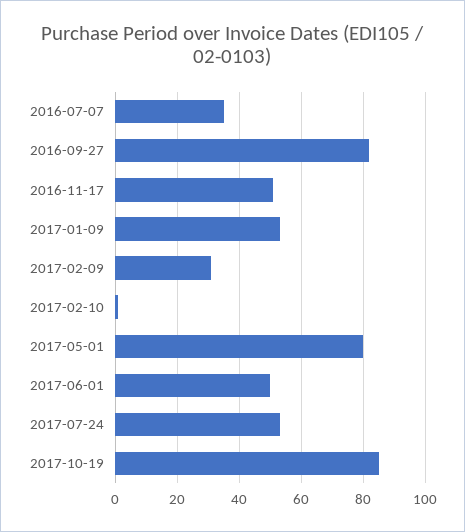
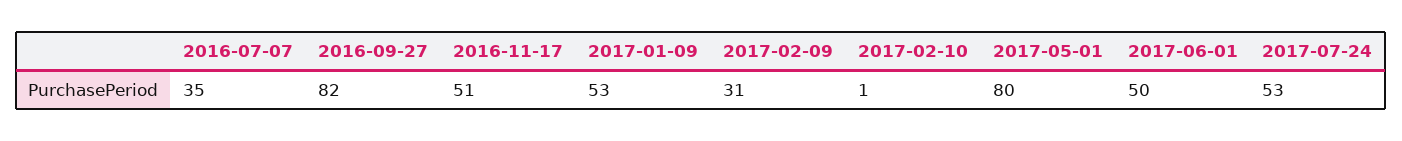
  {
    "2016-07-07": 35,
    "2016-09-27": 82,
    "2016-11-17": 51,
    "2017-01-09": 53,
    "2017-02-09": 31,
    "2017-02-10": 1,
    "2017-05-01": 80,
    "2017-06-01": 50,
-   "2017-07-24": 53,
+   "2017-07-24": 53
-   "2017-10-19": 85
  }

